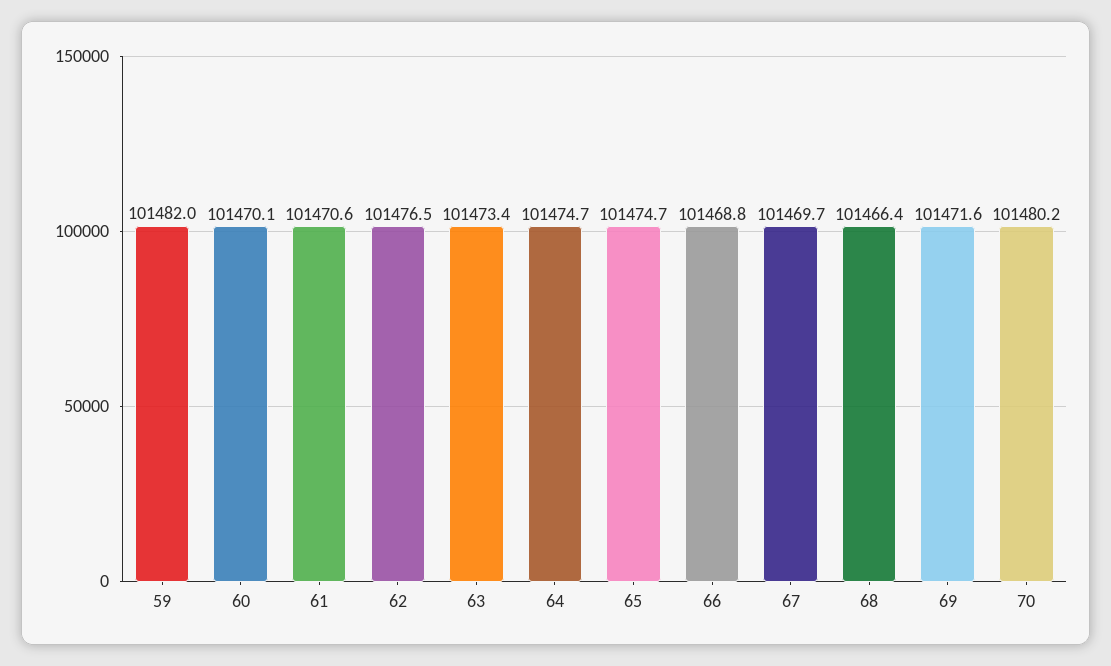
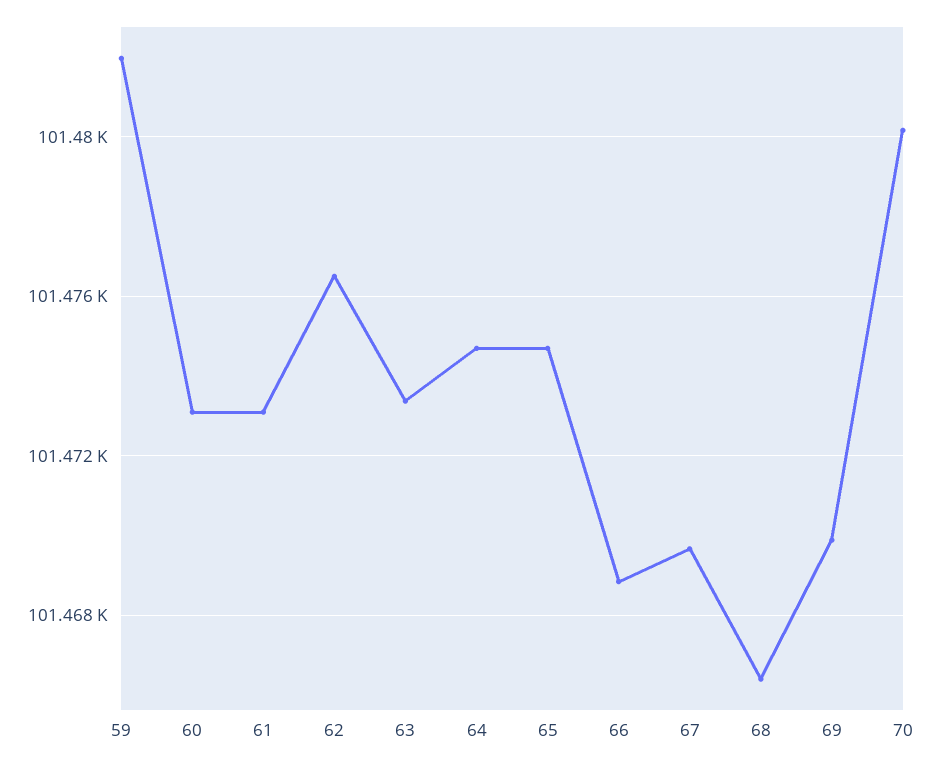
  {
    "59": 101482,
-   "60": 101470.1,
+   "60": 101473,
-   "61": 101470.6,
+   "61": 101473,
    "62": 101476.5,
    "63": 101473.4,
    "64": 101474.7,
    "65": 101474.7,
    "66": 101468.8,
    "67": 101469.7,
    "68": 101466.4,
-   "69": 101471.6,
+   "69": 101470,
    "70": 101480.2
  }

